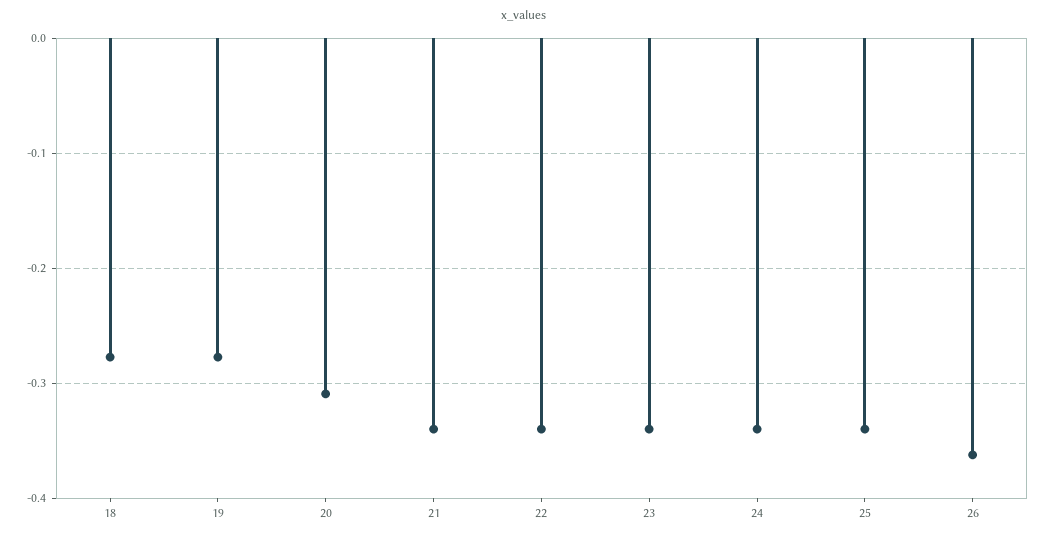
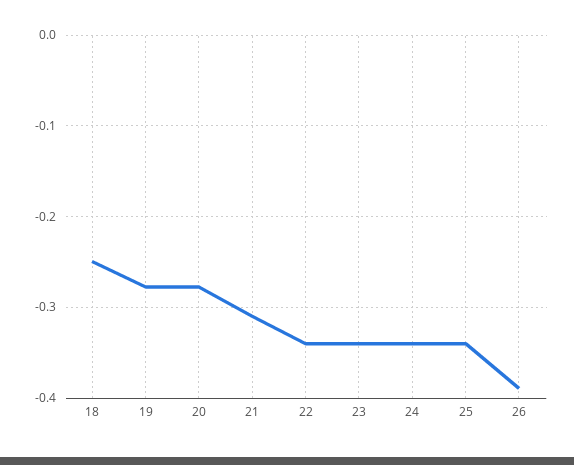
  {
-   "18": -0.28,
+   "18": -0.25,
    "19": -0.28,
-   "20": -0.31,
+   "20": -0.28,
-   "21": -0.34,
+   "21": -0.31,
    "22": -0.34,
    "23": -0.34,
    "24": -0.34,
    "25": -0.34,
-   "26": -0.36
+   "26": -0.39
  }

